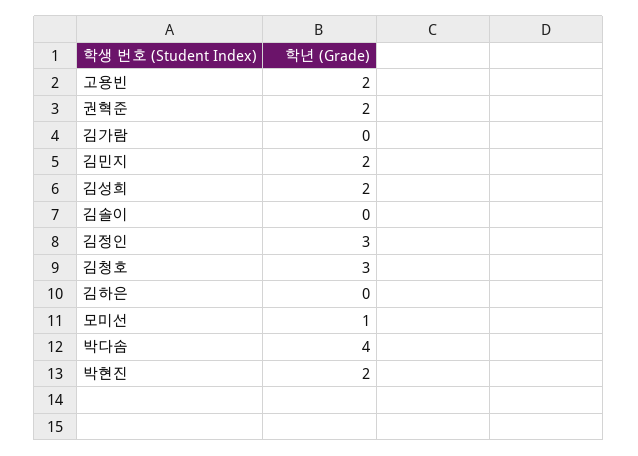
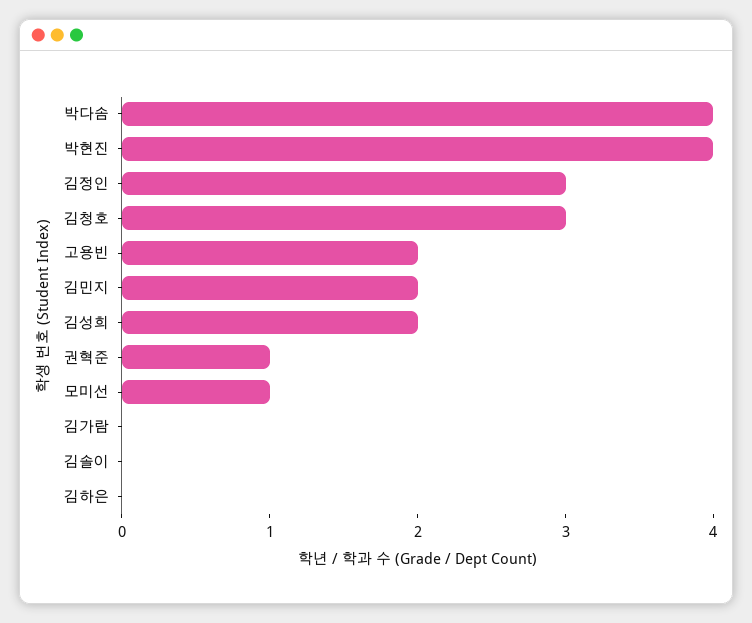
  {
    "고용빈": 2,
-   "권혁준": 2,
+   "권혁준": 1,
    "김가람": 0,
    "김민지": 2,
    "김성희": 2,
    "김솔이": 0,
    "김정인": 3,
    "김청호": 3,
    "김하은": 0,
    "모미선": 1,
    "박다솜": 4,
-   "박현진": 2
+   "박현진": 4
  }

